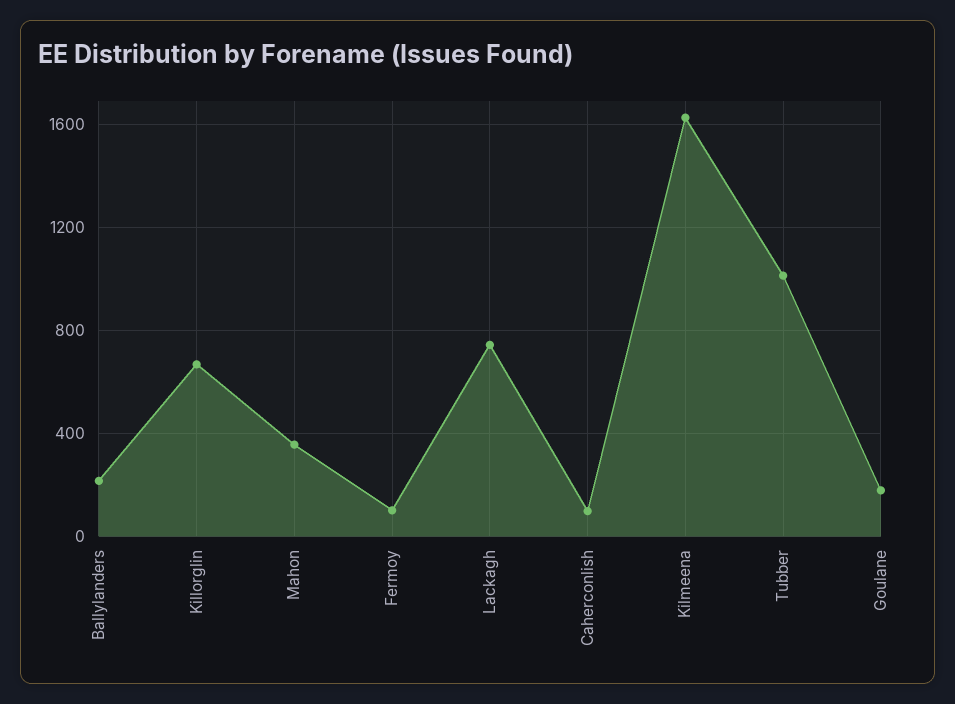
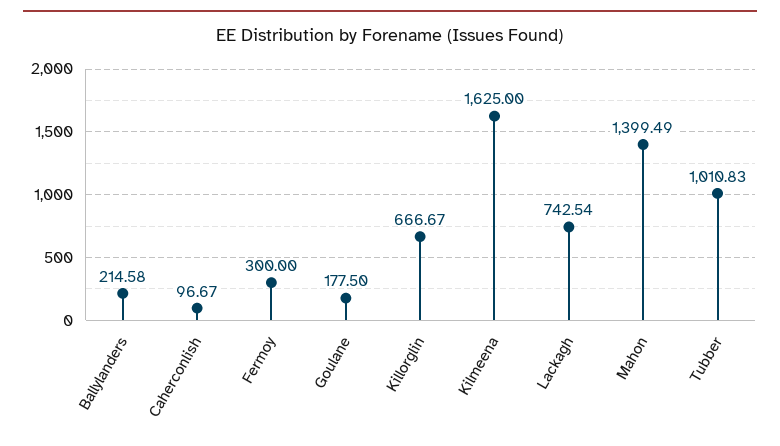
  {
    "Ballylanders": 214.58,
    "Killorglin": 666.67,
-   "Mahon": 350,
+   "Mahon": 1399.49,
-   "Fermoy": 100,
+   "Fermoy": 300,
    "Lackagh": 742.54,
    "Caherconlish": 96.67,
    "Kilmeena": 1625,
    "Tubber": 1010.83,
    "Goulane": 177.5
  }

